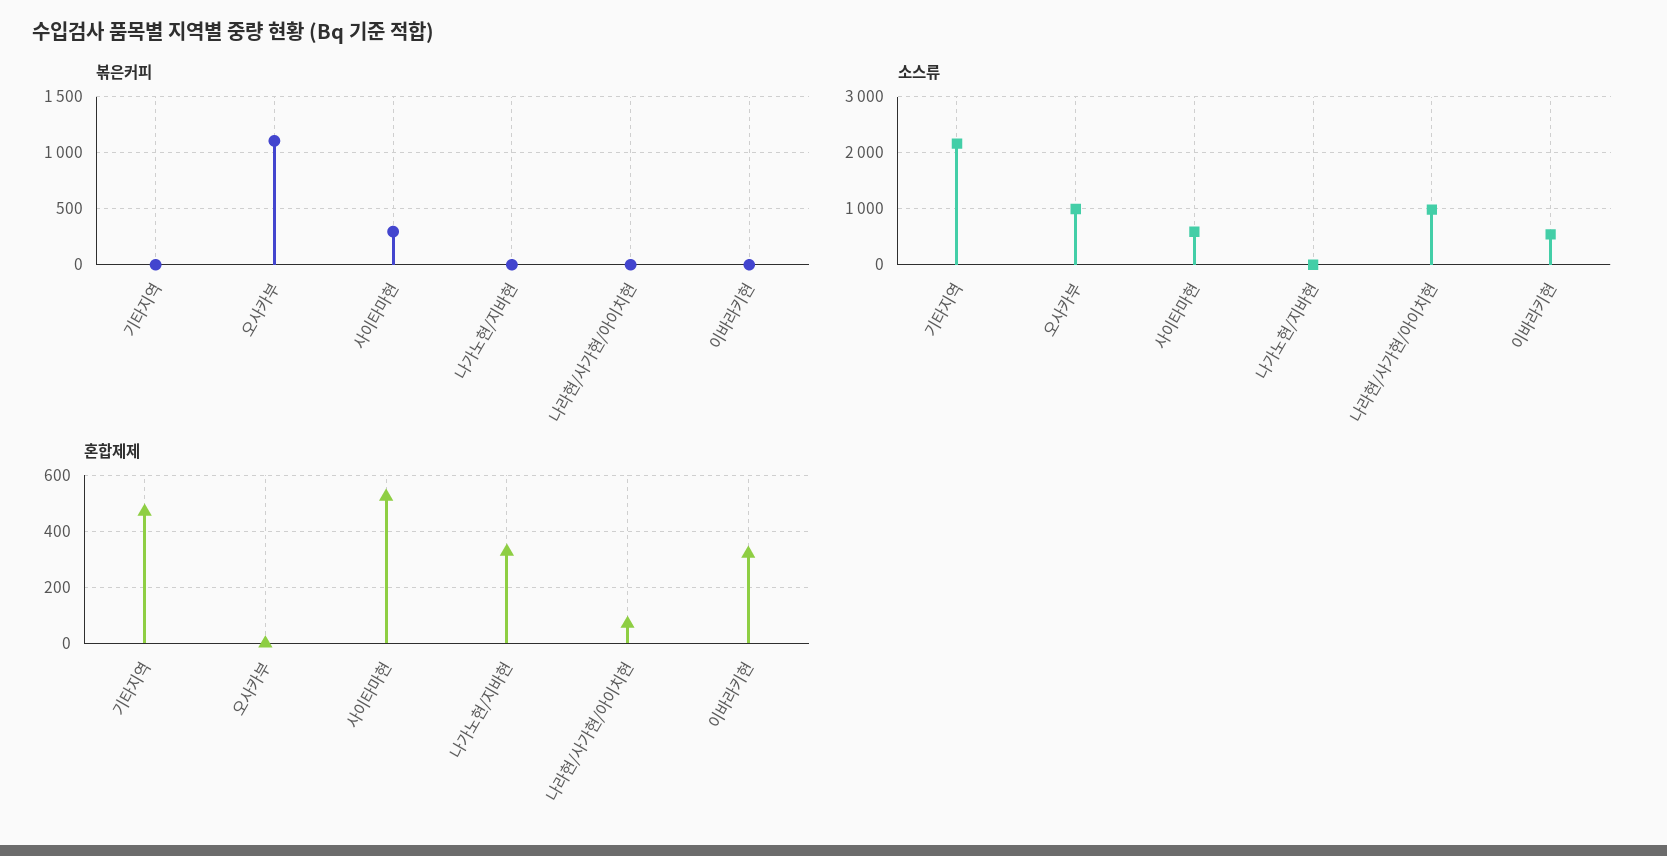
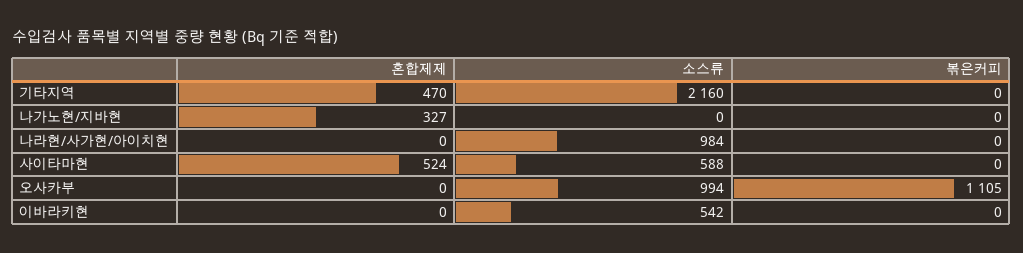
  {
    "볶은커피": {
      "기타지역": 0,
      "오사카부": 1105,
-     "사이타마현": 300,
+     "사이타마현": 0,
      "나가노현/지바현": 0,
      "나라현/사가현/아이치현": 0,
      "이바라키현": 0
    },
    "소스류": {
      "기타지역": 2160,
      "오사카부": 994,
      "사이타마현": 588,
      "나가노현/지바현": 0,
      "나라현/사가현/아이치현": 984,
      "이바라키현": 542
    },
    "혼합제제": {
      "기타지역": 470,
      "오사카부": 0,
      "사이타마현": 524,
      "나가노현/지바현": 327,
-     "나라현/사가현/아이치현": 75,
+     "나라현/사가현/아이치현": 0,
-     "이바라키현": 325
+     "이바라키현": 0
    }
  }

